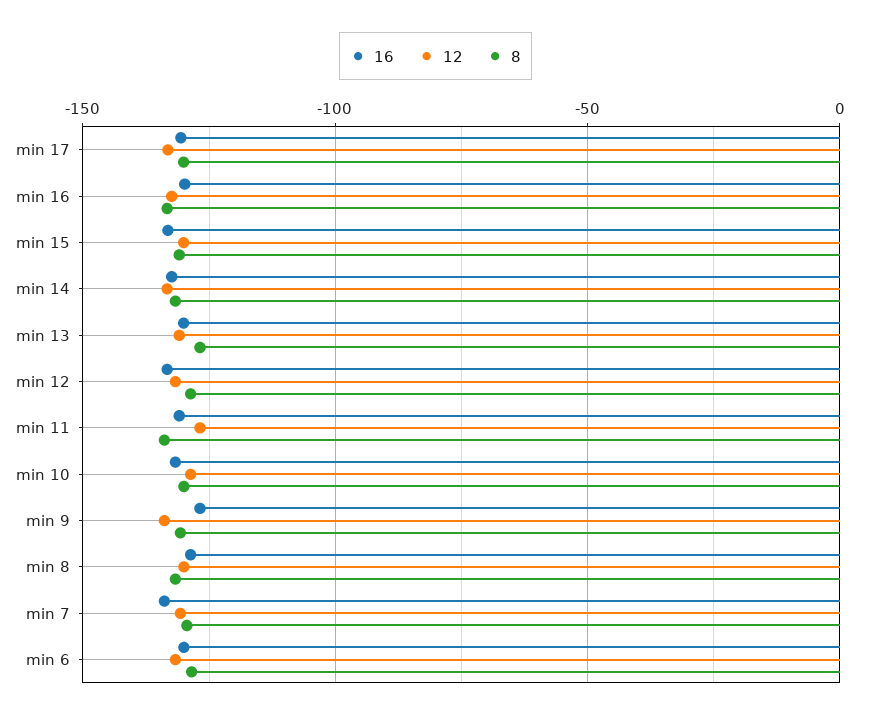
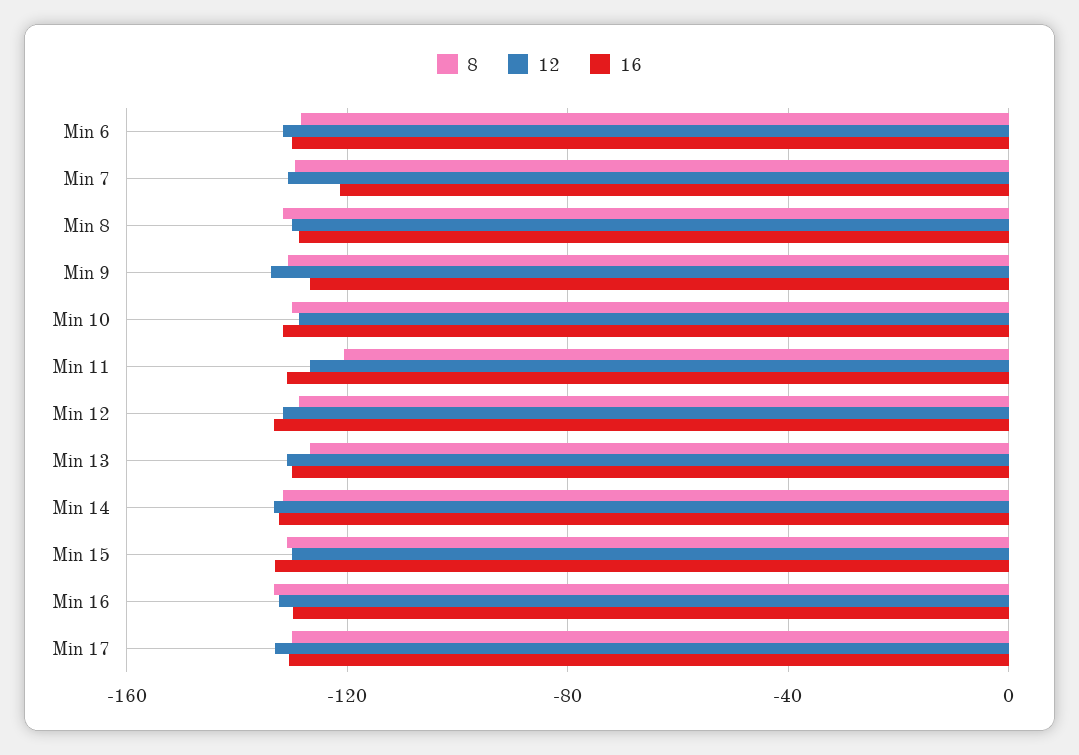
  {
    "16": {
      "min 17": -130,
      "min 16": -130,
      "min 15": -135,
      "min 14": -130,
      "min 13": -130,
      "min 12": -135,
      "min 11": -130,
      "min 10": -130,
      "min 9": -125,
      "min 8": -130,
-     "min 7": -135,
+     "min 7": -120,
      "min 6": -130
    },
    "12": {
      "min 17": -135,
      "min 16": -130,
      "min 15": -130,
      "min 14": -135,
      "min 13": -130,
      "min 12": -130,
      "min 11": -125,
      "min 10": -130,
      "min 9": -135,
      "min 8": -130,
      "min 7": -130,
      "min 6": -130
    },
    "8": {
      "min 17": -130,
      "min 16": -135,
      "min 15": -130,
      "min 14": -130,
      "min 13": -125,
      "min 12": -130,
-     "min 11": -135,
+     "min 11": -120,
      "min 10": -130,
      "min 9": -130,
      "min 8": -130,
      "min 7": -130,
      "min 6": -130
    }
  }

